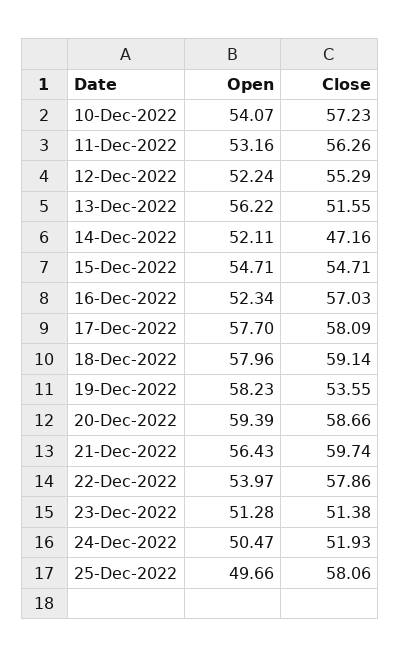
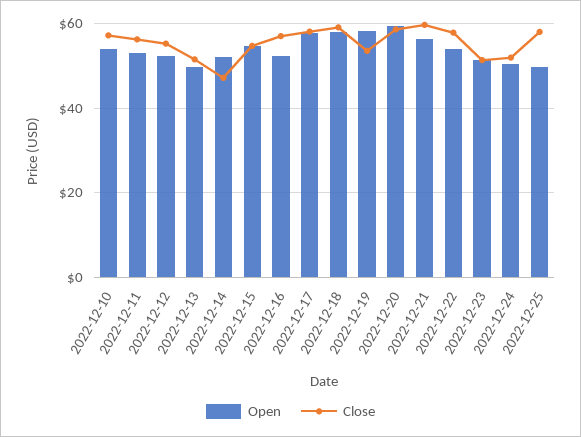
  {
    "Open": {
      "10-Dec-2022": 54.07,
      "11-Dec-2022": 53.16,
      "12-Dec-2022": 52.24,
-     "13-Dec-2022": 56.22,
+     "13-Dec-2022": 50,
      "14-Dec-2022": 52.11,
      "15-Dec-2022": 54.71,
      "16-Dec-2022": 52.34,
      "17-Dec-2022": 57.7,
      "18-Dec-2022": 57.96,
      "19-Dec-2022": 58.23,
      "20-Dec-2022": 59.39,
      "21-Dec-2022": 56.43,
      "22-Dec-2022": 53.97,
      "23-Dec-2022": 51.28,
      "24-Dec-2022": 50.47,
      "25-Dec-2022": 49.66
    },
    "Close": {
      "10-Dec-2022": 57.23,
      "11-Dec-2022": 56.26,
      "12-Dec-2022": 55.29,
      "13-Dec-2022": 51.55,
      "14-Dec-2022": 47.16,
      "15-Dec-2022": 54.71,
      "16-Dec-2022": 57.03,
      "17-Dec-2022": 58.09,
      "18-Dec-2022": 59.14,
      "19-Dec-2022": 53.55,
      "20-Dec-2022": 58.66,
      "21-Dec-2022": 59.74,
      "22-Dec-2022": 57.86,
      "23-Dec-2022": 51.38,
      "24-Dec-2022": 51.93,
      "25-Dec-2022": 58.06
    }
  }

